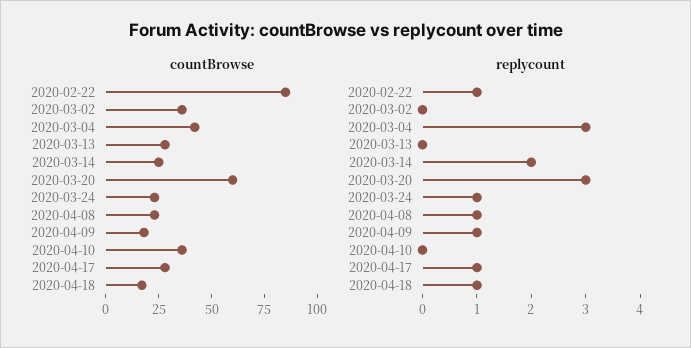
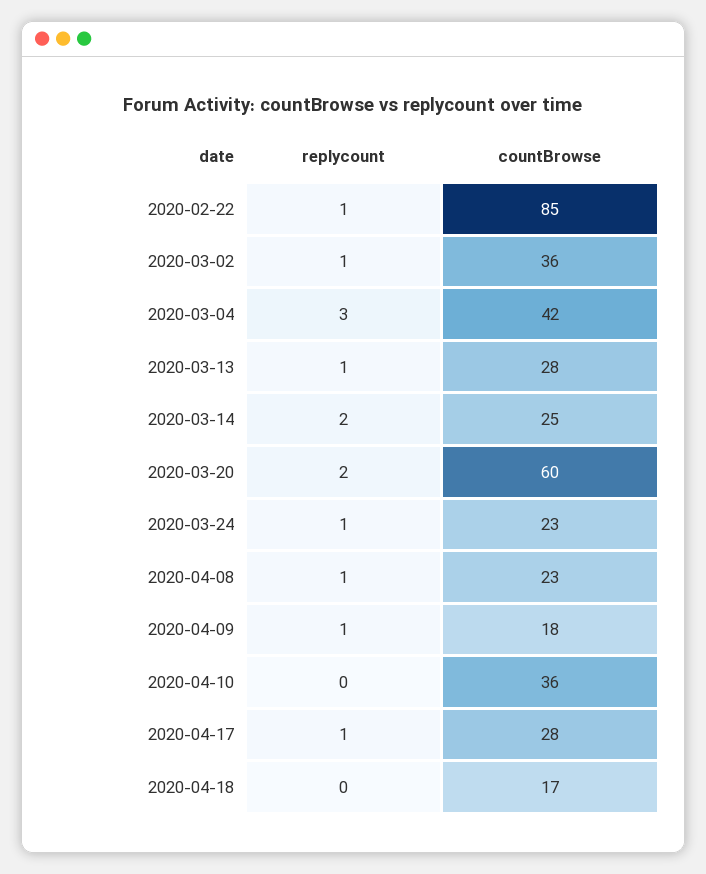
  {
    "countBrowse": {
      "2020-02-22": 85,
      "2020-03-02": 36,
      "2020-03-04": 42,
      "2020-03-13": 28,
      "2020-03-14": 25,
      "2020-03-20": 60,
      "2020-03-24": 23,
      "2020-04-08": 23,
      "2020-04-09": 18,
      "2020-04-10": 36,
      "2020-04-17": 28,
      "2020-04-18": 17
    },
    "replycount": {
      "2020-02-22": 1,
-     "2020-03-02": 0,
+     "2020-03-02": 1,
      "2020-03-04": 3,
-     "2020-03-13": 0,
+     "2020-03-13": 1,
      "2020-03-14": 2,
-     "2020-03-20": 3,
+     "2020-03-20": 2,
      "2020-03-24": 1,
      "2020-04-08": 1,
      "2020-04-09": 1,
      "2020-04-10": 0,
      "2020-04-17": 1,
-     "2020-04-18": 1
+     "2020-04-18": 0
    }
  }

